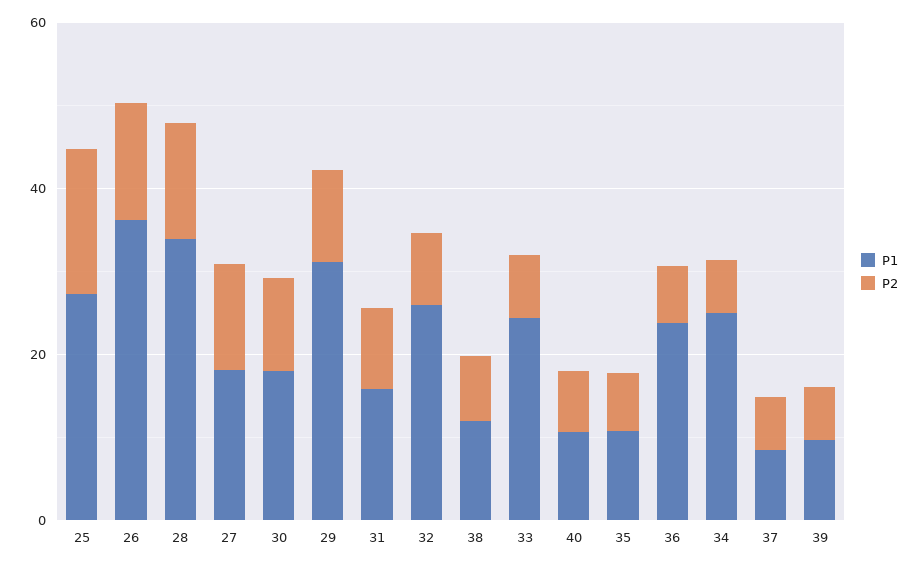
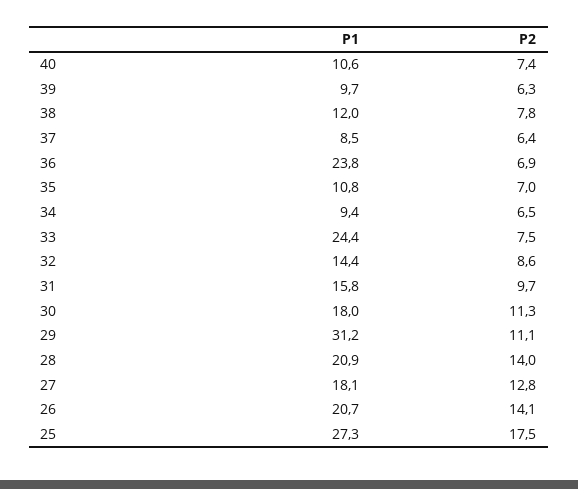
  {
    "P1": {
      "25": 27.3,
-     "26": 35,
+     "26": 20.7,
-     "28": 35,
+     "28": 20.9,
      "27": 18.1,
      "30": 18,
      "29": 31.2,
      "31": 15.8,
-     "32": 25,
+     "32": 14.4,
      "38": 12,
      "33": 24.4,
      "40": 10.6,
      "35": 10.8,
      "36": 23.8,
-     "34": 25,
+     "34": 9.4,
      "37": 8.5,
      "39": 9.7
    },
    "P2": {
      "25": 17.5,
      "26": 14.1,
      "28": 14,
      "27": 12.8,
      "30": 11.3,
      "29": 11.1,
      "31": 9.7,
      "32": 8.6,
      "38": 7.8,
      "33": 7.5,
      "40": 7.4,
      "35": 7,
      "36": 6.9,
      "34": 6.5,
      "37": 6.4,
      "39": 6.3
    }
  }

